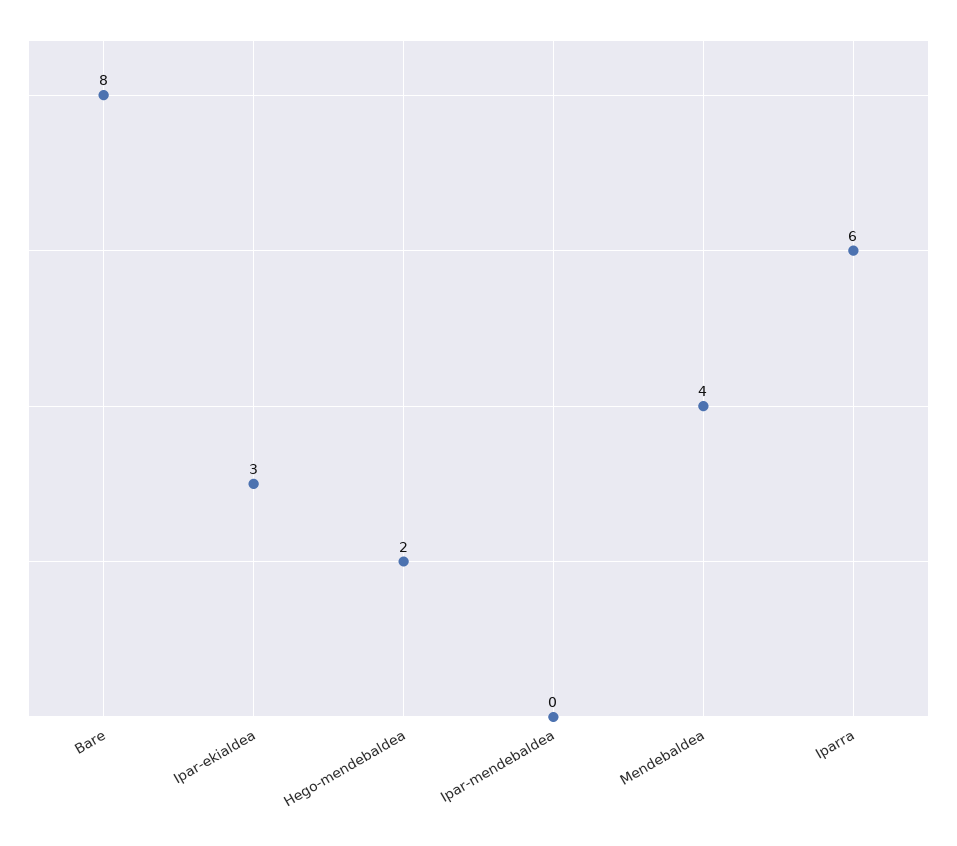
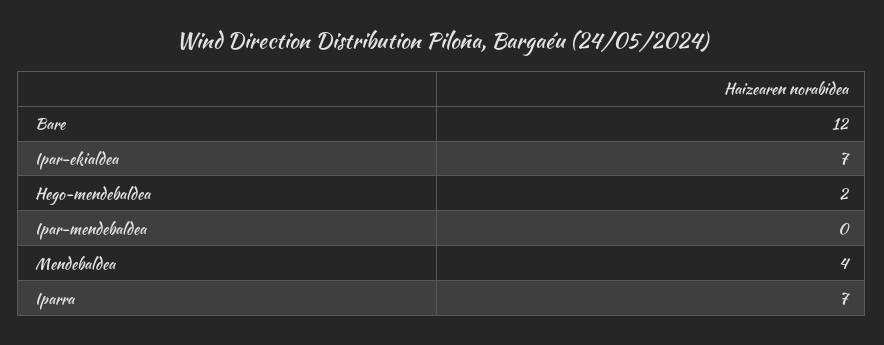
  {
-   "Bare": 8,
+   "Bare": 12,
-   "Ipar-ekialdea": 3,
+   "Ipar-ekialdea": 7,
    "Hego-mendebaldea": 2,
    "Ipar-mendebaldea": 0,
    "Mendebaldea": 4,
-   "Iparra": 6
+   "Iparra": 7
  }

